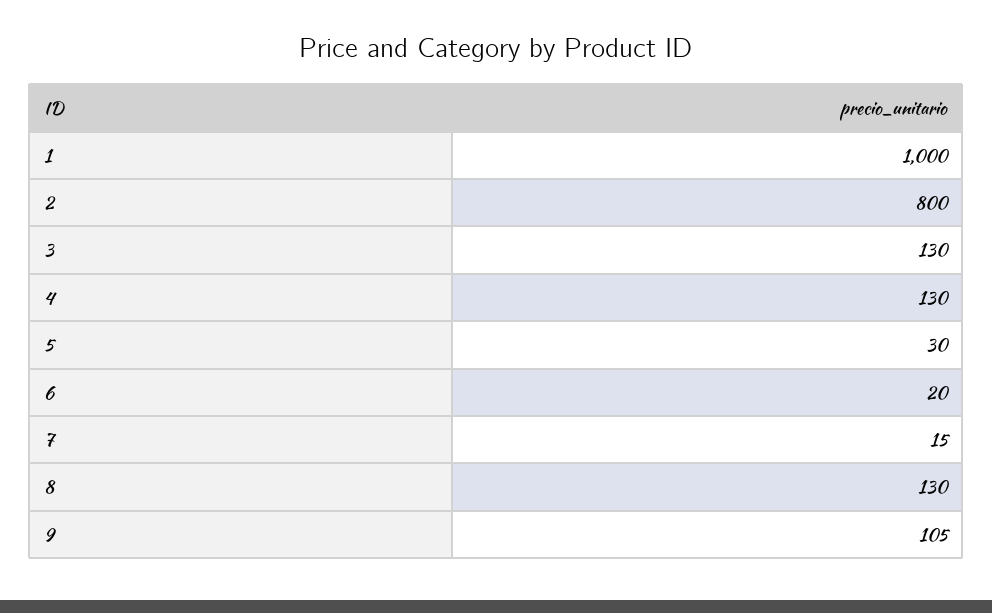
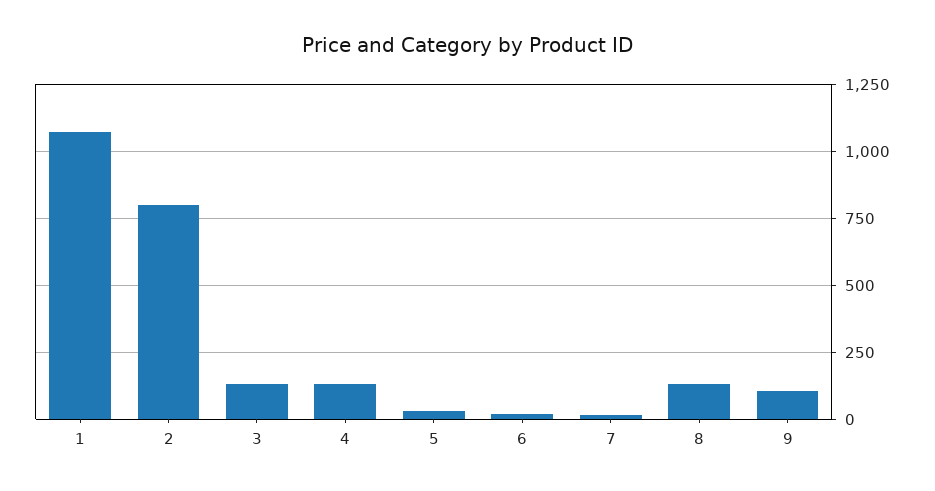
  {
-   "1": 1000,
+   "1": 1075,
    "2": 800,
    "3": 130,
    "4": 130,
    "5": 30,
    "6": 20,
    "7": 15,
    "8": 130,
    "9": 105
  }

